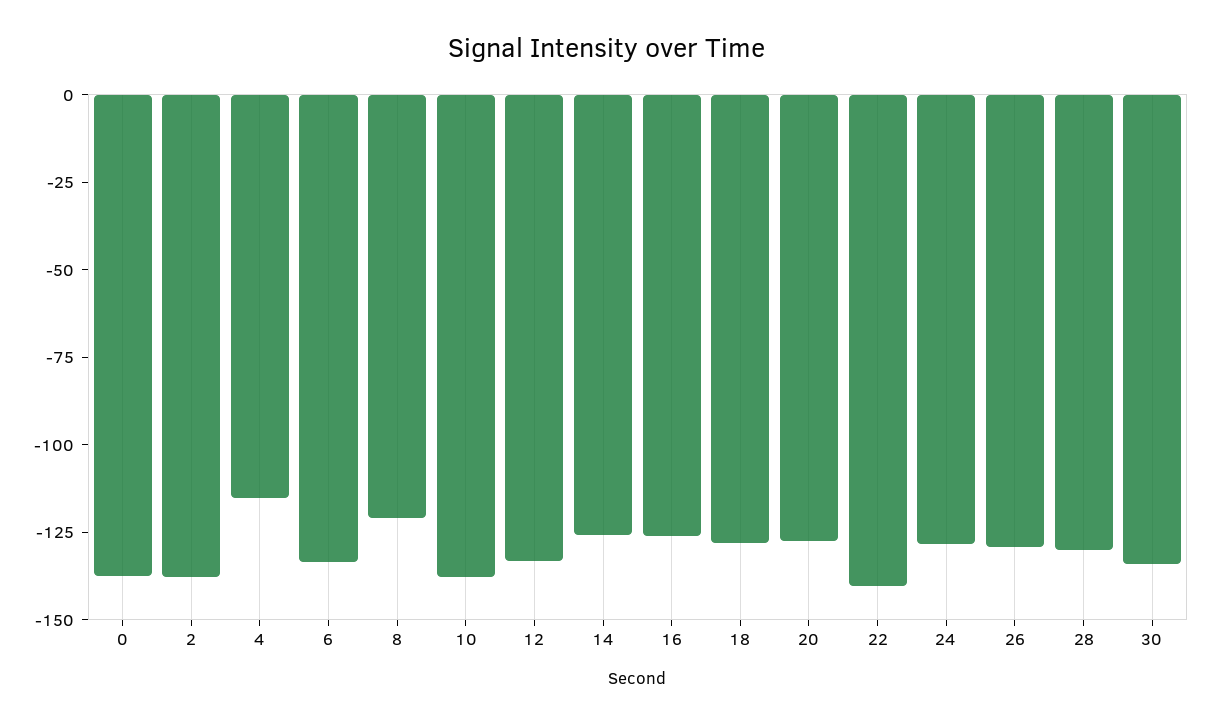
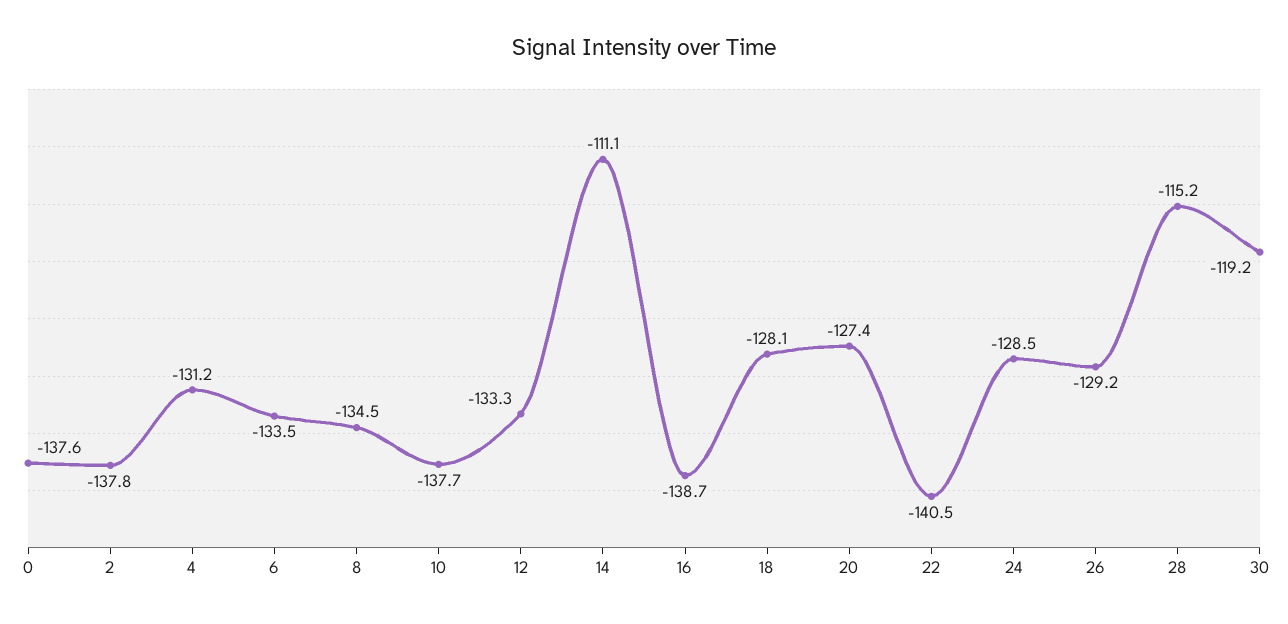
  {
    "0": -137.6,
    "2": -137.8,
-   "4": -115,
+   "4": -131.2,
    "6": -133.5,
-   "8": -120,
+   "8": -134.5,
    "10": -137.7,
    "12": -133.3,
-   "14": -125,
+   "14": -111.1,
-   "16": -125,
+   "16": -138.7,
    "18": -128.1,
    "20": -127.4,
    "22": -140.5,
    "24": -128.5,
    "26": -129.2,
-   "28": -130,
+   "28": -115.2,
-   "30": -135
+   "30": -119.2
  }

